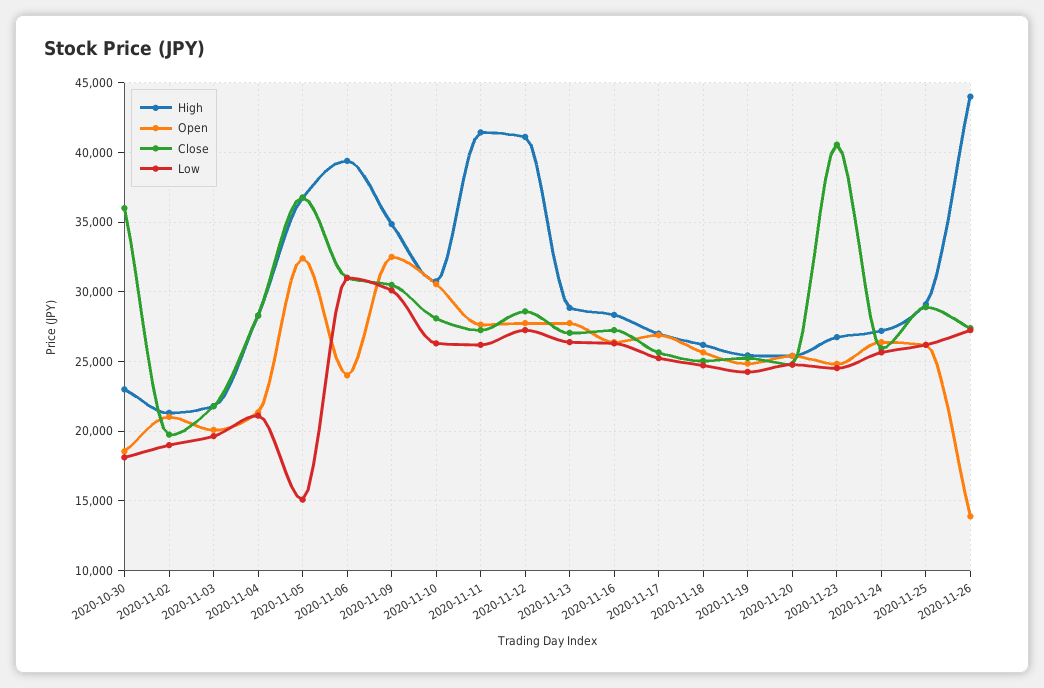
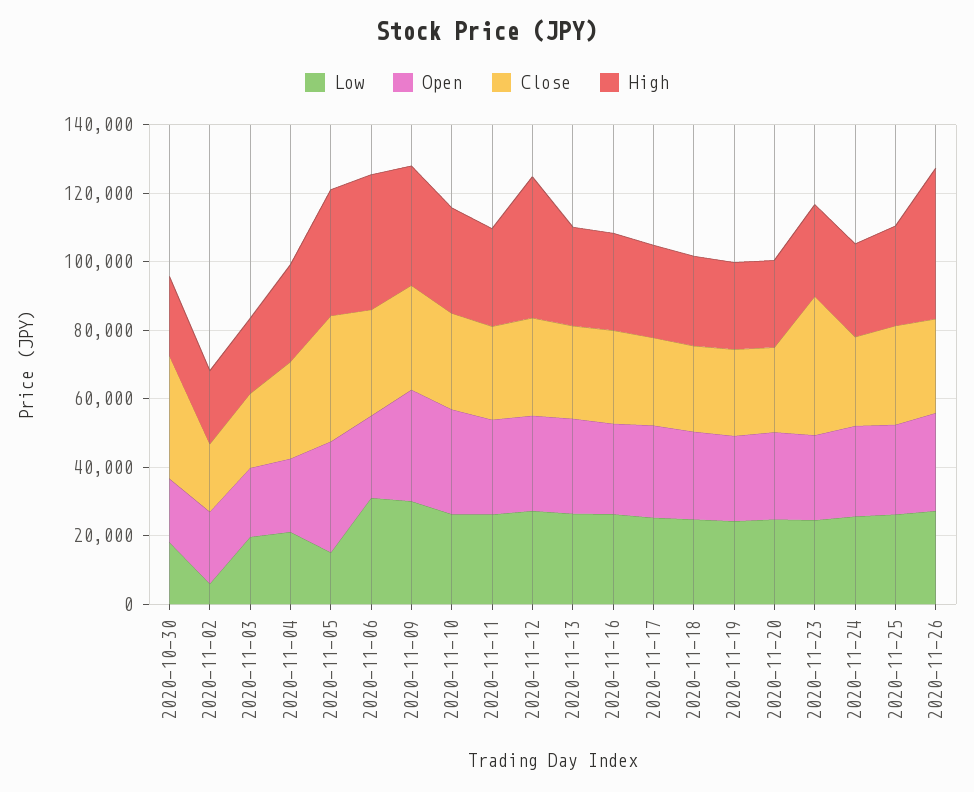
  {
    "High": {
      "2020-10-30": 23000,
      "2020-11-02": 21500,
      "2020-11-03": 22000,
      "2020-11-04": 28500,
      "2020-11-05": 37000,
      "2020-11-06": 39500,
      "2020-11-09": 35000,
      "2020-11-10": 31000,
-     "2020-11-11": 41500,
+     "2020-11-11": 30000,
      "2020-11-12": 41000,
      "2020-11-13": 29000,
      "2020-11-16": 28500,
      "2020-11-17": 27000,
      "2020-11-18": 26000,
      "2020-11-19": 25500,
      "2020-11-20": 25500,
      "2020-11-23": 27000,
      "2020-11-24": 27000,
      "2020-11-25": 29000,
      "2020-11-26": 44000
    },
    "Open": {
      "2020-10-30": 18500,
      "2020-11-02": 21000,
      "2020-11-03": 20000,
      "2020-11-04": 21500,
      "2020-11-05": 32500,
      "2020-11-06": 24000,
      "2020-11-09": 32500,
      "2020-11-10": 30500,
      "2020-11-11": 27500,
      "2020-11-12": 28000,
      "2020-11-13": 28000,
      "2020-11-16": 26500,
      "2020-11-17": 27000,
      "2020-11-18": 25500,
      "2020-11-19": 25000,
      "2020-11-20": 25500,
      "2020-11-23": 25000,
      "2020-11-24": 26500,
      "2020-11-25": 26000,
-     "2020-11-26": 14000
+     "2020-11-26": 30000
    },
    "Close": {
      "2020-10-30": 36000,
      "2020-11-02": 20000,
      "2020-11-03": 22000,
      "2020-11-04": 28500,
      "2020-11-05": 37000,
      "2020-11-06": 31000,
      "2020-11-09": 30500,
      "2020-11-10": 28000,
      "2020-11-11": 27500,
      "2020-11-12": 28500,
      "2020-11-13": 27000,
      "2020-11-16": 27500,
      "2020-11-17": 25500,
      "2020-11-18": 25000,
      "2020-11-19": 25500,
      "2020-11-20": 25000,
      "2020-11-23": 40500,
      "2020-11-24": 26000,
      "2020-11-25": 29000,
      "2020-11-26": 27500
    },
    "Low": {
      "2020-10-30": 18000,
-     "2020-11-02": 19000,
+     "2020-11-02": 5000,
      "2020-11-03": 19500,
      "2020-11-04": 21000,
      "2020-11-05": 15000,
      "2020-11-06": 31000,
      "2020-11-09": 30000,
      "2020-11-10": 26500,
      "2020-11-11": 26000,
      "2020-11-12": 27500,
      "2020-11-13": 26500,
      "2020-11-16": 26500,
      "2020-11-17": 25500,
      "2020-11-18": 24500,
      "2020-11-19": 24500,
      "2020-11-20": 25000,
      "2020-11-23": 24500,
      "2020-11-24": 25500,
      "2020-11-25": 26000,
      "2020-11-26": 27500
    }
  }

